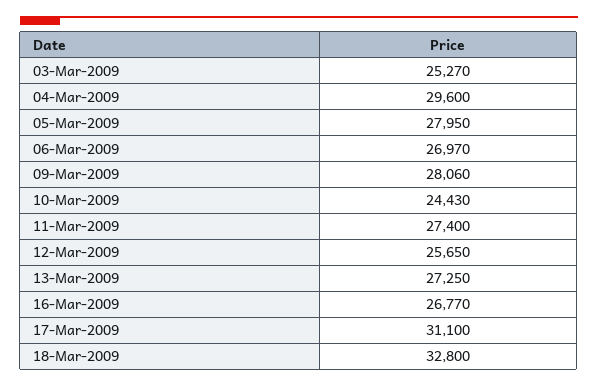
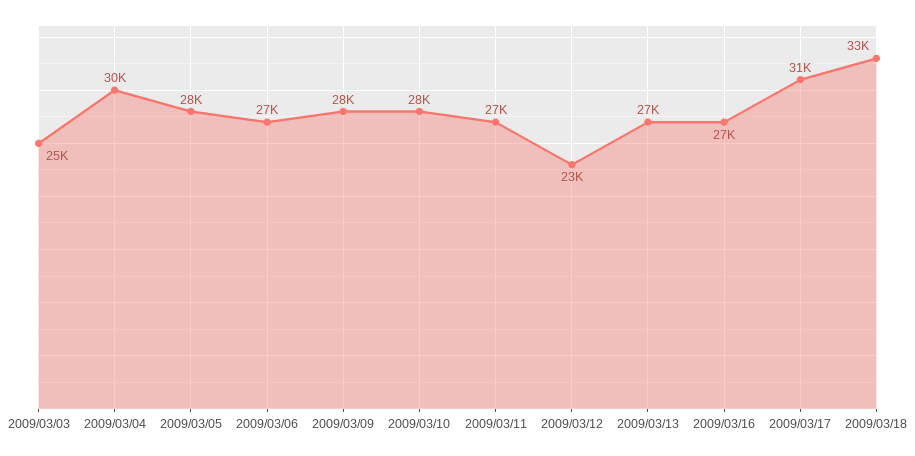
  {
    "03-Mar-2009": 25270,
    "04-Mar-2009": 29600,
    "05-Mar-2009": 27950,
    "06-Mar-2009": 26970,
    "09-Mar-2009": 28060,
-   "10-Mar-2009": 24430,
+   "10-Mar-2009": 28000,
    "11-Mar-2009": 27400,
-   "12-Mar-2009": 25650,
+   "12-Mar-2009": 23000,
    "13-Mar-2009": 27250,
    "16-Mar-2009": 26770,
    "17-Mar-2009": 31100,
    "18-Mar-2009": 32800
  }

